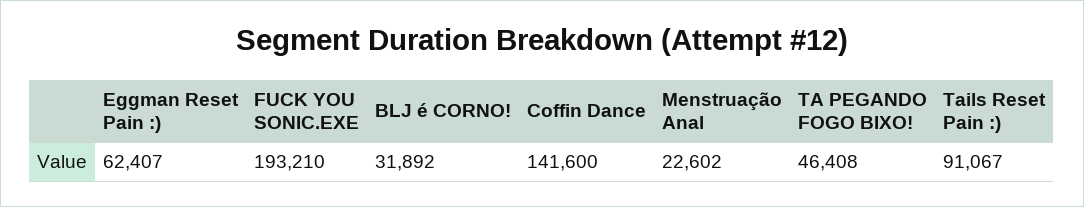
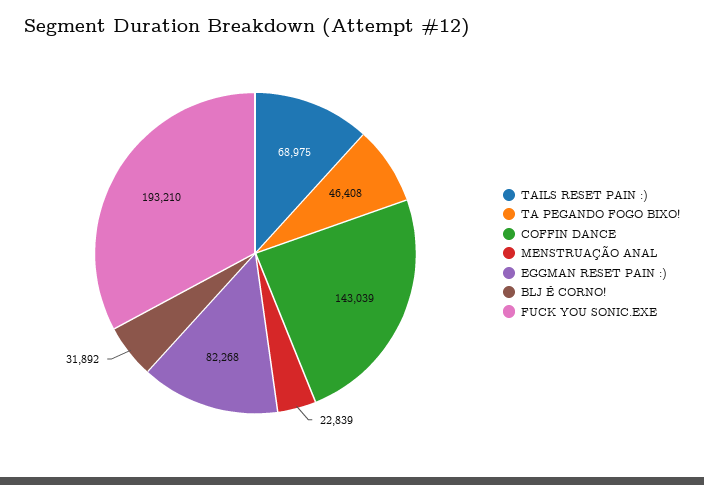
  {
-   "Eggman Reset Pain :)": 62407,
+   "Eggman Reset Pain :)": 82268,
    "FUCK YOU SONIC.EXE": 193210,
    "BLJ é CORNO!": 31892,
-   "Coffin Dance": 141600,
+   "Coffin Dance": 143039,
-   "Menstruação Anal": 22602,
+   "Menstruação Anal": 22839,
    "TA PEGANDO FOGO BIXO!": 46408,
-   "Tails Reset Pain :)": 91067
+   "Tails Reset Pain :)": 68975
  }

